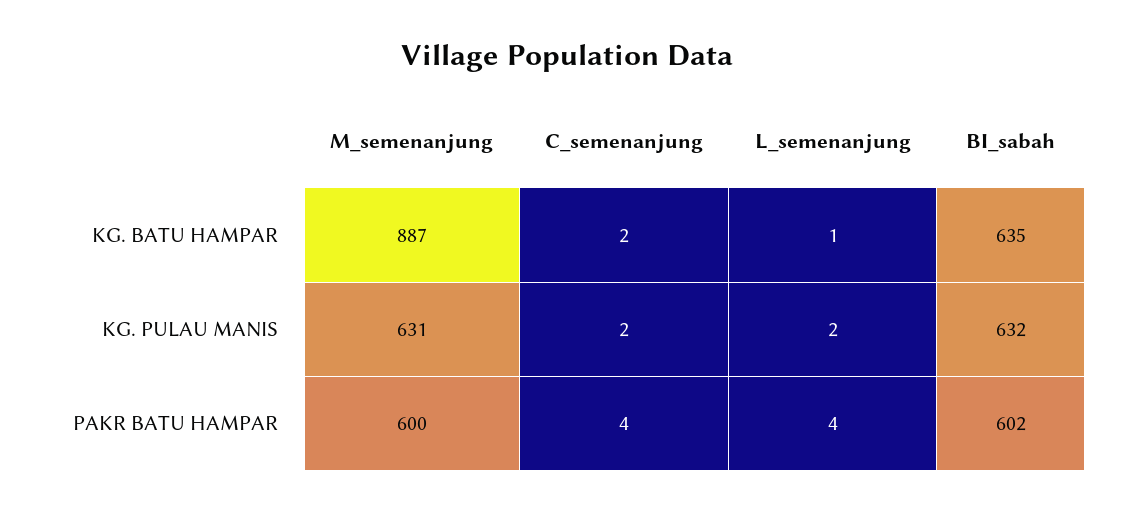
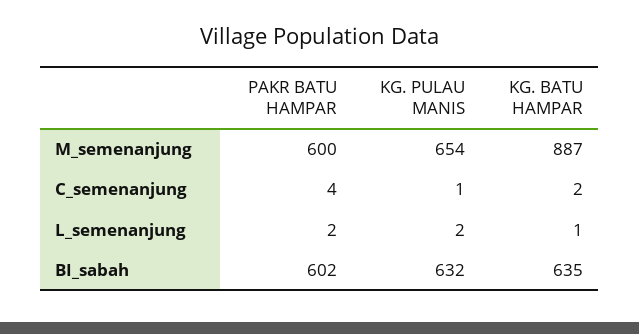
  {
    "M_semenanjung": {
      "KG. BATU HAMPAR": 887,
-     "KG. PULAU MANIS": 631,
+     "KG. PULAU MANIS": 654,
      "PAKR BATU HAMPAR": 600
    },
    "C_semenanjung": {
      "KG. BATU HAMPAR": 2,
-     "KG. PULAU MANIS": 2,
+     "KG. PULAU MANIS": 1,
      "PAKR BATU HAMPAR": 4
    },
    "L_semenanjung": {
      "KG. BATU HAMPAR": 1,
      "KG. PULAU MANIS": 2,
-     "PAKR BATU HAMPAR": 4
+     "PAKR BATU HAMPAR": 2
    },
    "BI_sabah": {
      "KG. BATU HAMPAR": 635,
      "KG. PULAU MANIS": 632,
      "PAKR BATU HAMPAR": 602
    }
  }

